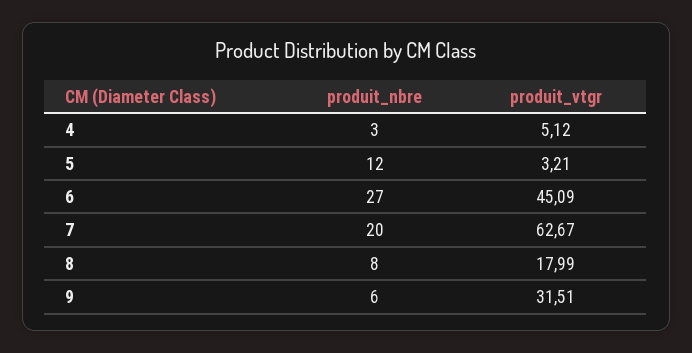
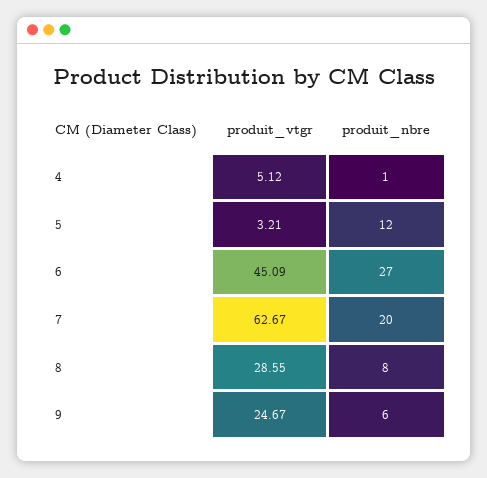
  {
    "produit_nbre": {
-     "4": 3,
+     "4": 1,
      "5": 12,
      "6": 27,
      "7": 20,
      "8": 8,
      "9": 6
    },
    "produit_vtgr": {
      "4": 5.12,
      "5": 3.21,
      "6": 45.09,
      "7": 62.67,
-     "8": 17.99,
+     "8": 28.55,
-     "9": 31.51
+     "9": 24.67
    }
  }

